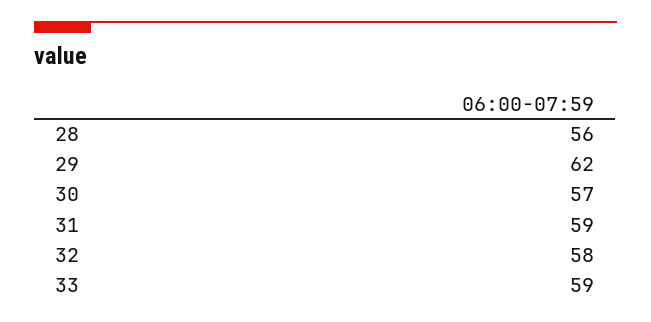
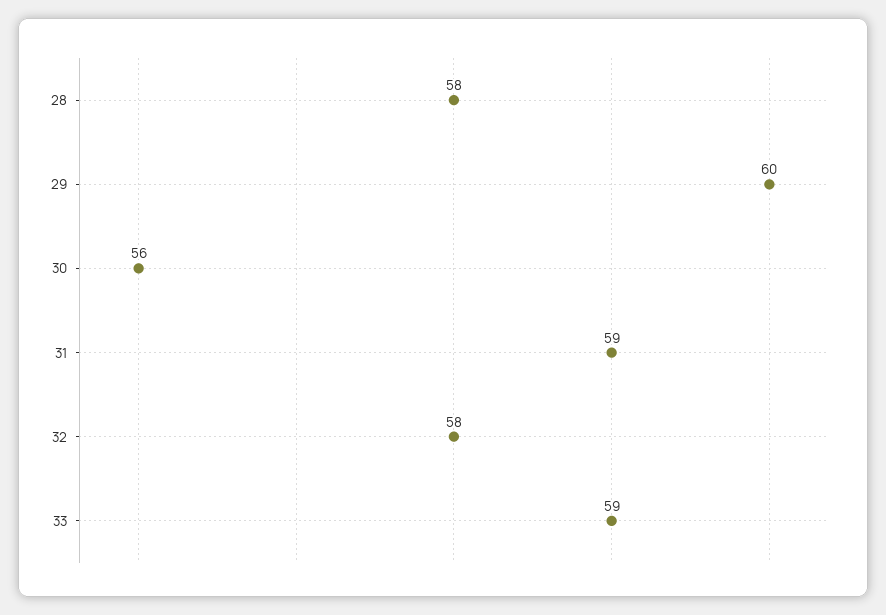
  {
-   "28": 56,
+   "28": 58,
-   "29": 62,
+   "29": 60,
-   "30": 57,
+   "30": 56,
    "31": 59,
    "32": 58,
    "33": 59
  }

